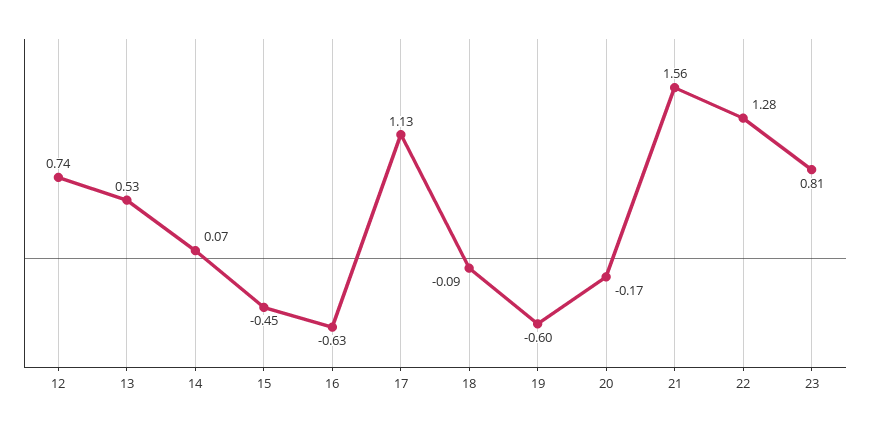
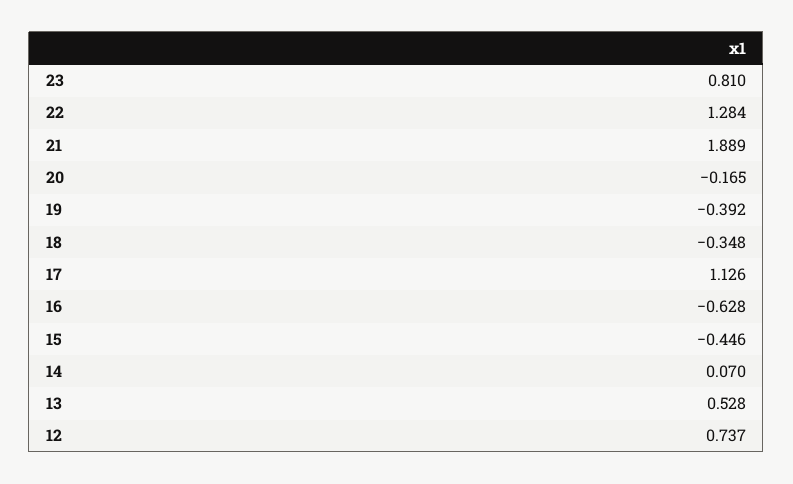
  {
    "12": 0.737,
    "13": 0.528,
    "14": 0.07,
    "15": -0.446,
    "16": -0.628,
    "17": 1.126,
-   "18": -0.09,
+   "18": -0.348,
-   "19": -0.6,
+   "19": -0.392,
    "20": -0.165,
-   "21": 1.56,
+   "21": 1.889,
    "22": 1.284,
    "23": 0.81
  }

